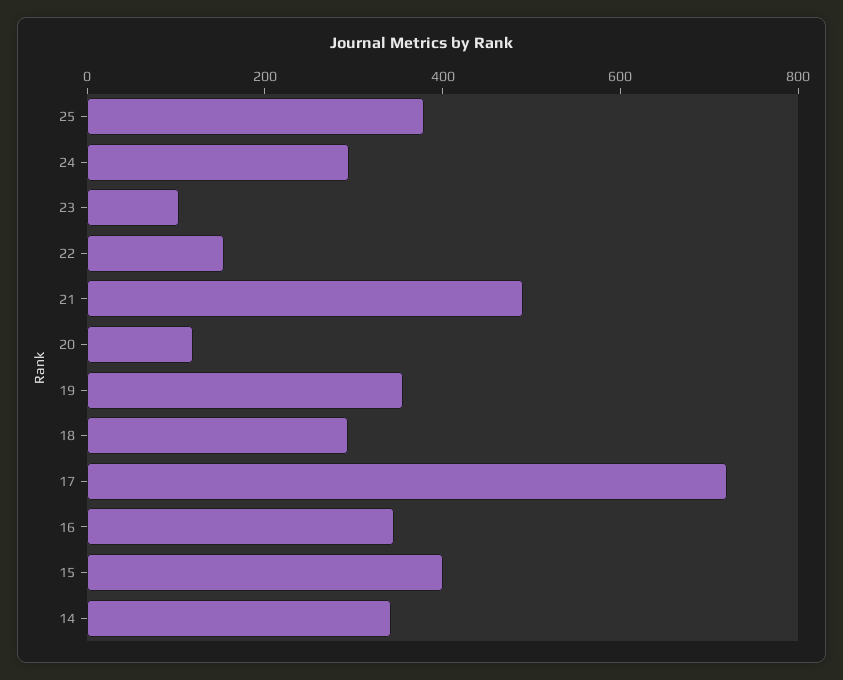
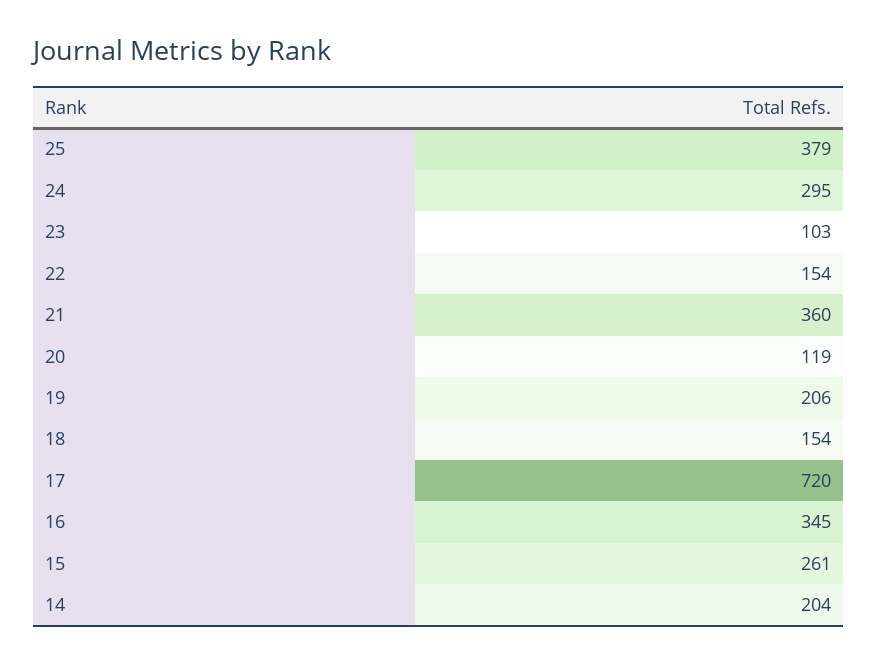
  {
    "25": 379,
    "24": 295,
    "23": 103,
    "22": 154,
-   "21": 500,
+   "21": 360,
    "20": 119,
-   "19": 350,
+   "19": 206,
-   "18": 300,
+   "18": 154,
    "17": 720,
    "16": 345,
-   "15": 400,
+   "15": 261,
-   "14": 350
+   "14": 204
  }

